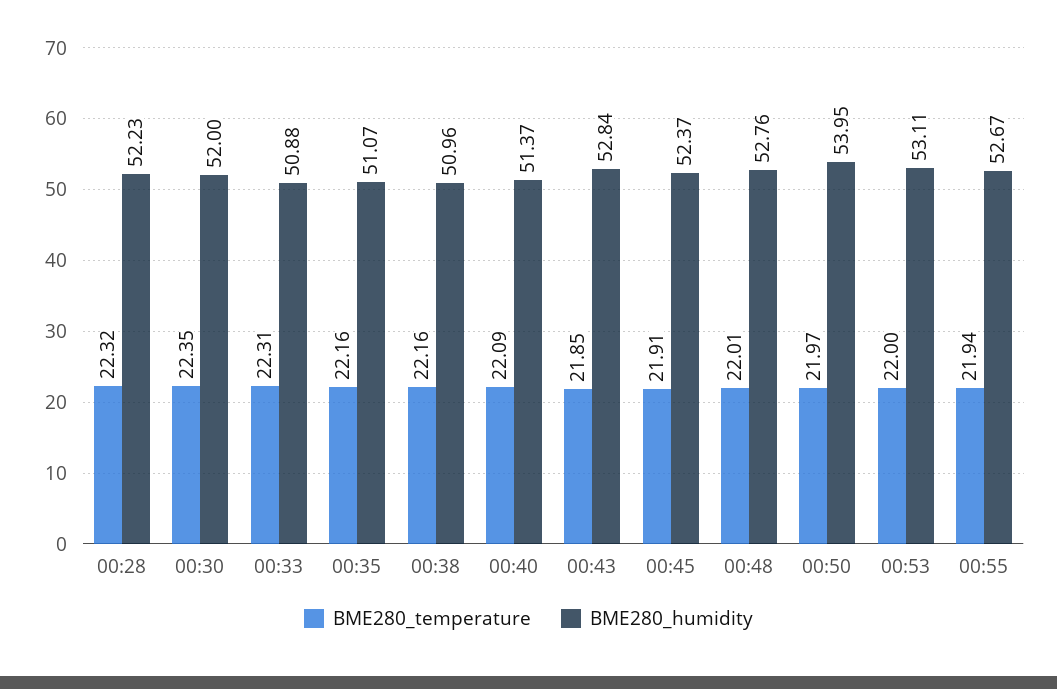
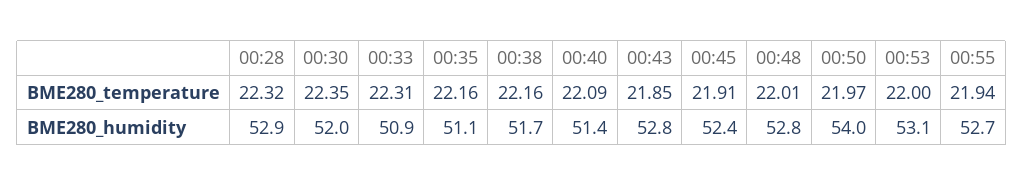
  {
    "BME280_temperature": {
      "00:28": 22.32,
      "00:30": 22.35,
      "00:33": 22.31,
      "00:35": 22.16,
      "00:38": 22.16,
      "00:40": 22.09,
      "00:43": 21.85,
      "00:45": 21.91,
      "00:48": 22.01,
      "00:50": 21.97,
      "00:53": 22,
      "00:55": 21.94
    },
    "BME280_humidity": {
-     "00:28": 52.23,
+     "00:28": 52.9,
      "00:30": 52,
      "00:33": 50.88,
      "00:35": 51.07,
-     "00:38": 50.96,
+     "00:38": 51.7,
      "00:40": 51.37,
      "00:43": 52.84,
      "00:45": 52.37,
      "00:48": 52.76,
      "00:50": 53.95,
      "00:53": 53.11,
      "00:55": 52.67
    }
  }

